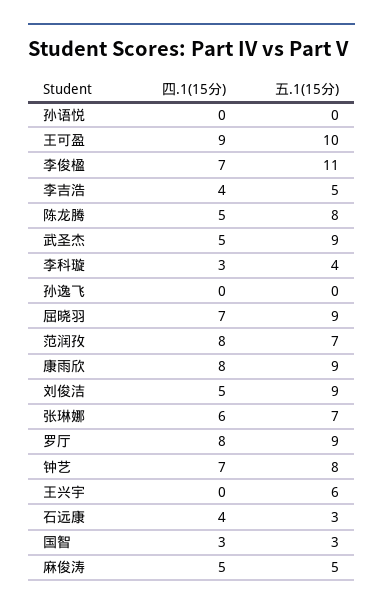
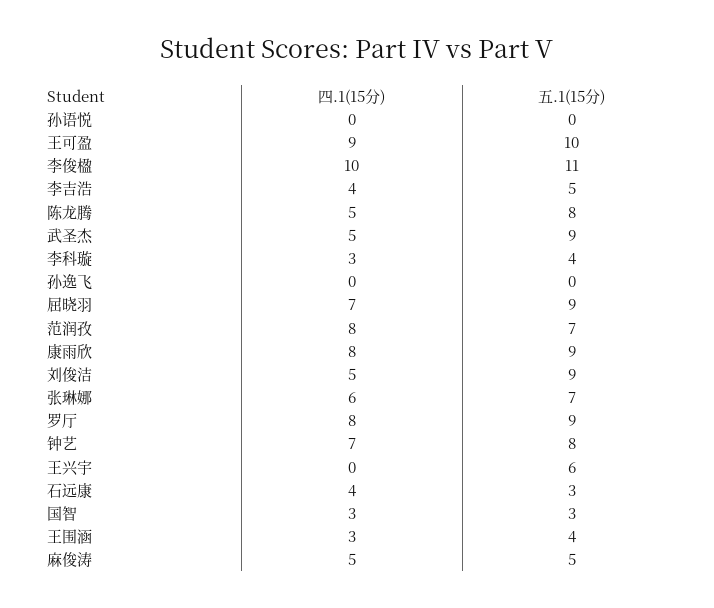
  {
    "四.1(15分)": {
      "孙语悦": 0,
      "王可盈": 9,
-     "李俊楹": 7,
+     "李俊楹": 10,
      "李吉浩": 4,
      "陈龙腾": 5,
      "武圣杰": 5,
      "李科璇": 3,
      "孙逸飞": 0,
      "屈晓羽": 7,
      "范润孜": 8,
      "康雨欣": 8,
      "刘俊洁": 5,
      "张琳娜": 6,
      "罗厅": 8,
      "钟艺": 7,
      "王兴宇": 0,
      "石远康": 4,
      "国智": 3,
-     "麻俊涛": 5
+     "麻俊涛": 5,
+     "王围涵": 3
    },
    "五.1(15分)": {
      "孙语悦": 0,
      "王可盈": 10,
      "李俊楹": 11,
      "李吉浩": 5,
      "陈龙腾": 8,
      "武圣杰": 9,
      "李科璇": 4,
      "孙逸飞": 0,
      "屈晓羽": 9,
      "范润孜": 7,
      "康雨欣": 9,
      "刘俊洁": 9,
      "张琳娜": 7,
      "罗厅": 9,
      "钟艺": 8,
      "王兴宇": 6,
      "石远康": 3,
      "国智": 3,
-     "麻俊涛": 5
+     "麻俊涛": 5,
+     "王围涵": 4
    }
  }

